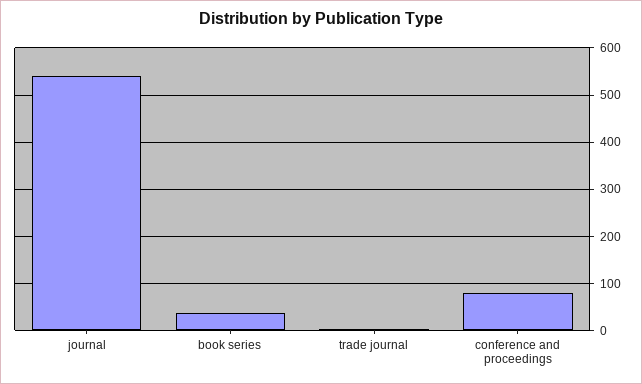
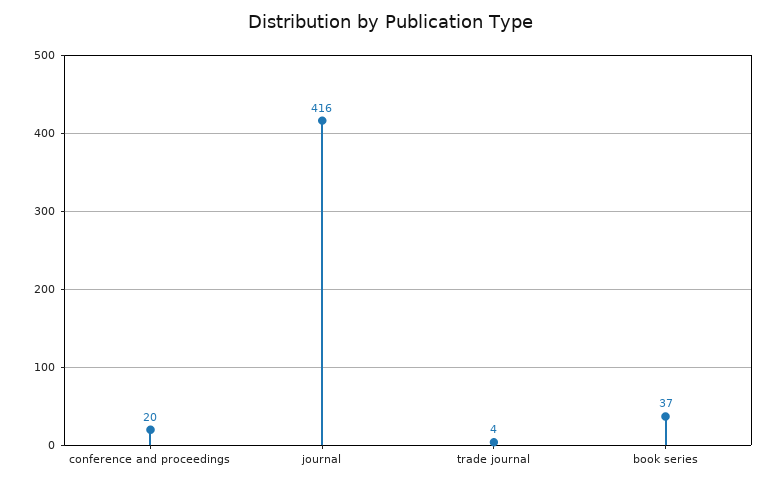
  {
-   "journal": 540,
+   "journal": 416,
    "book series": 37,
    "trade journal": 4,
-   "conference and proceedings": 80
+   "conference and proceedings": 20
  }

